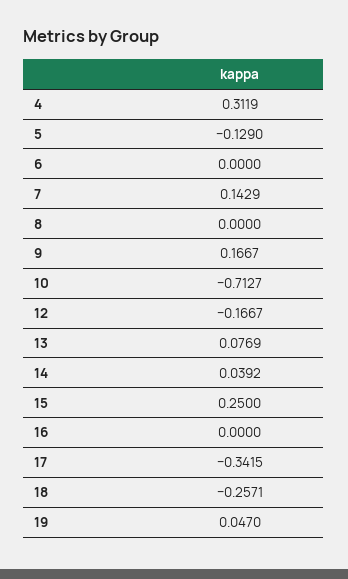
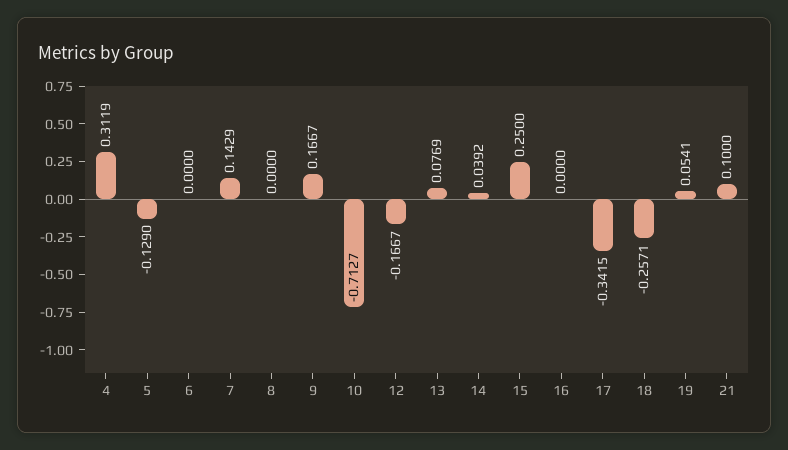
  {
    "4": 0.3119,
    "5": -0.129,
    "6": 0,
    "7": 0.1429,
    "8": 0,
    "9": 0.1667,
    "10": -0.7127,
    "12": -0.1667,
    "13": 0.0769,
    "14": 0.0392,
    "15": 0.25,
    "16": 0,
    "17": -0.3415,
    "18": -0.2571,
-   "19": 0.047
+   "19": 0.0541,
+   "21": 0.1
  }

